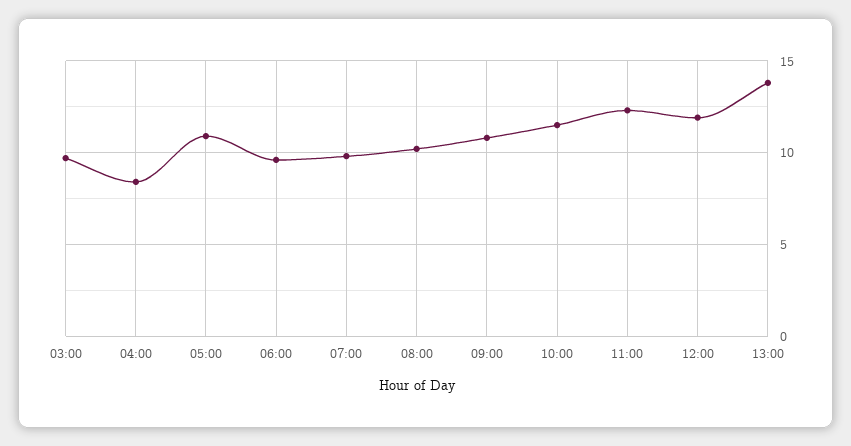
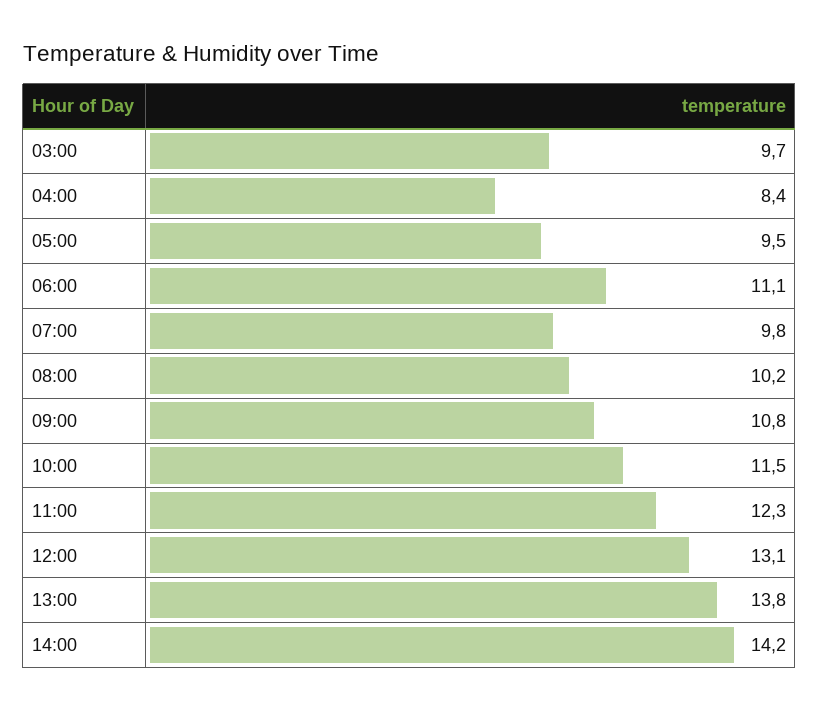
  {
    "03:00": 9.7,
    "04:00": 8.4,
-   "05:00": 11,
+   "05:00": 9.5,
-   "06:00": 9.5,
+   "06:00": 11.1,
    "07:00": 9.8,
    "08:00": 10.2,
    "09:00": 10.8,
    "10:00": 11.5,
    "11:00": 12.3,
-   "12:00": 12,
+   "12:00": 13.1,
-   "13:00": 13.8
+   "13:00": 13.8,
+   "14:00": 14.2
  }

